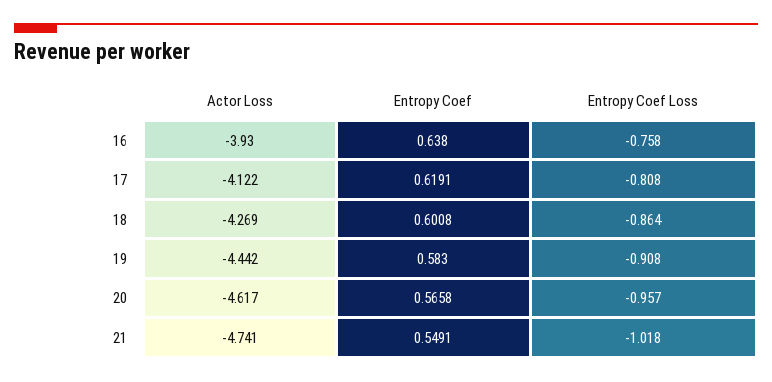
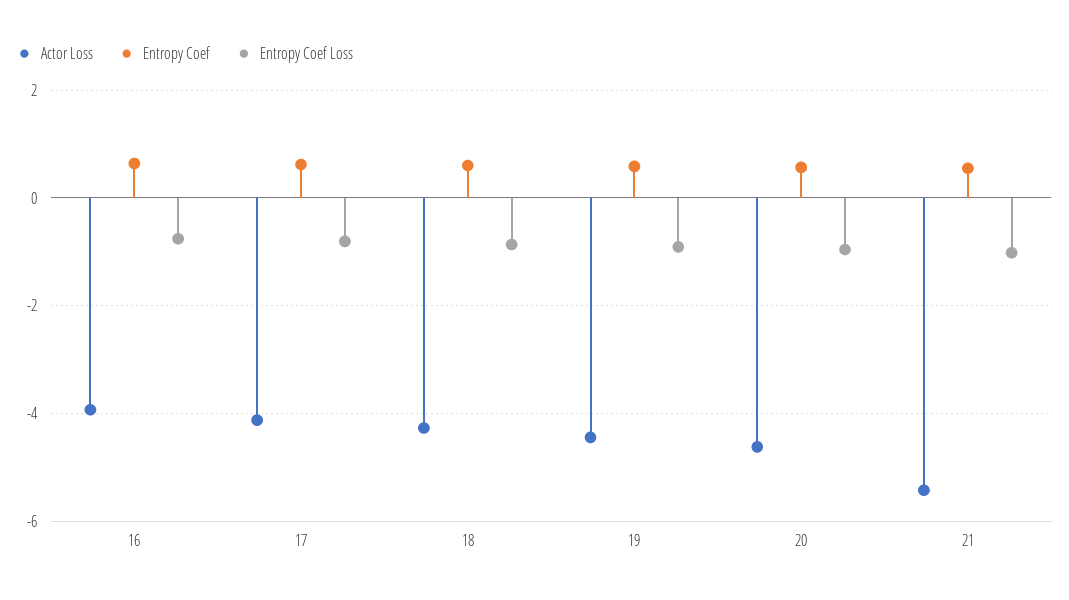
  {
    "Actor Loss": {
      "16": -3.93,
      "17": -4.122,
      "18": -4.269,
      "19": -4.442,
      "20": -4.617,
-     "21": -4.741
+     "21": -5.4
    },
    "Entropy Coef": {
      "16": 0.638,
      "17": 0.6191,
      "18": 0.6008,
      "19": 0.583,
      "20": 0.5658,
      "21": 0.5491
    },
    "Entropy Coef Loss": {
      "16": -0.758,
      "17": -0.808,
      "18": -0.864,
      "19": -0.908,
      "20": -0.957,
      "21": -1.018
    }
  }

